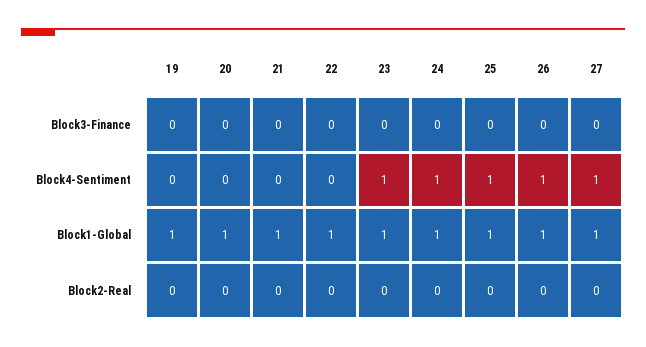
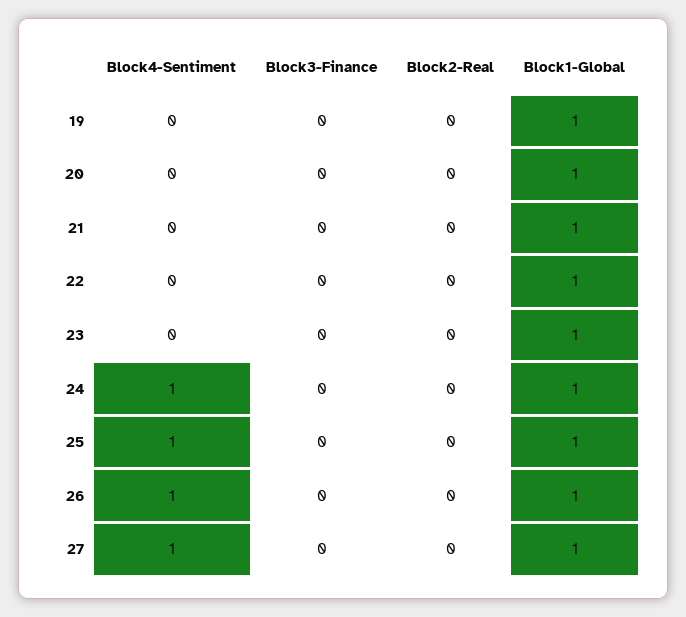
  {
    "19": {
      "Block3-Finance": 0,
      "Block4-Sentiment": 0,
      "Block1-Global": 1,
      "Block2-Real": 0
    },
    "20": {
      "Block3-Finance": 0,
      "Block4-Sentiment": 0,
      "Block1-Global": 1,
      "Block2-Real": 0
    },
    "21": {
      "Block3-Finance": 0,
      "Block4-Sentiment": 0,
      "Block1-Global": 1,
      "Block2-Real": 0
    },
    "22": {
      "Block3-Finance": 0,
      "Block4-Sentiment": 0,
      "Block1-Global": 1,
      "Block2-Real": 0
    },
    "23": {
      "Block3-Finance": 0,
-     "Block4-Sentiment": 1,
+     "Block4-Sentiment": 0,
      "Block1-Global": 1,
      "Block2-Real": 0
    },
    "24": {
      "Block3-Finance": 0,
      "Block4-Sentiment": 1,
      "Block1-Global": 1,
      "Block2-Real": 0
    },
    "25": {
      "Block3-Finance": 0,
      "Block4-Sentiment": 1,
      "Block1-Global": 1,
      "Block2-Real": 0
    },
    "26": {
      "Block3-Finance": 0,
      "Block4-Sentiment": 1,
      "Block1-Global": 1,
      "Block2-Real": 0
    },
    "27": {
      "Block3-Finance": 0,
      "Block4-Sentiment": 1,
      "Block1-Global": 1,
      "Block2-Real": 0
    }
  }

